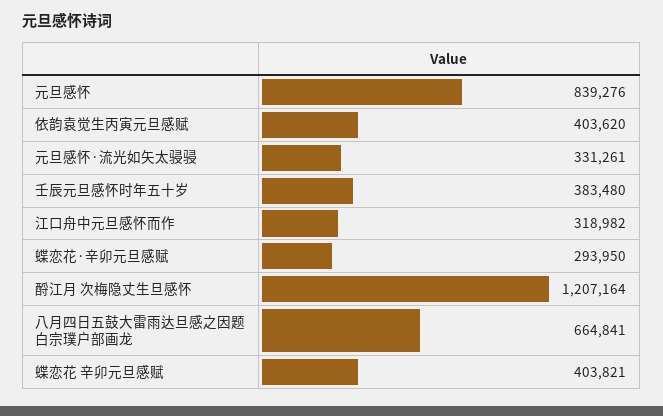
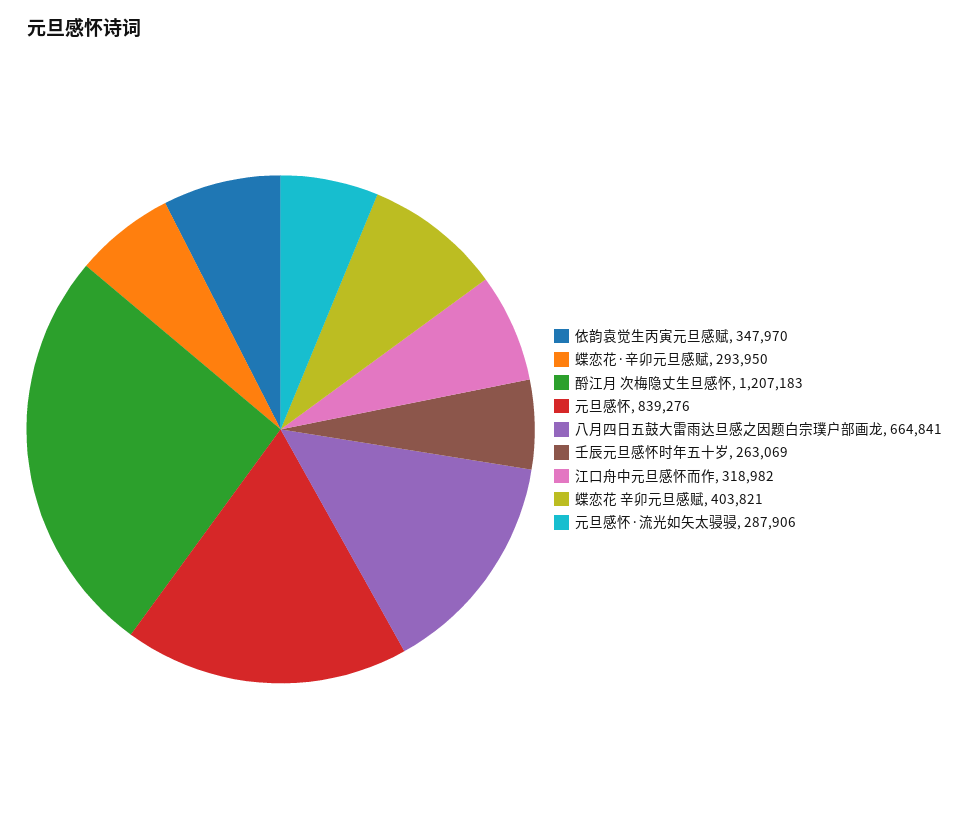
  {
    "元旦感怀": 839276,
-   "依韵袁觉生丙寅元旦感赋": 403620,
+   "依韵袁觉生丙寅元旦感赋": 347970,
-   "元旦感怀·流光如矢太骎骎": 331261,
+   "元旦感怀·流光如矢太骎骎": 287906,
-   "壬辰元旦感怀时年五十岁": 383480,
+   "壬辰元旦感怀时年五十岁": 263069,
    "江口舟中元旦感怀而作": 318982,
    "蝶恋花·辛卯元旦感赋": 293950,
-   "酹江月 次梅隐丈生旦感怀": 1207164,
+   "酹江月 次梅隐丈生旦感怀": 1207183,
    "八月四日五鼓大雷雨达旦感之因题白宗璞户部画龙": 664841,
    "蝶恋花 辛卯元旦感赋": 403821
  }

